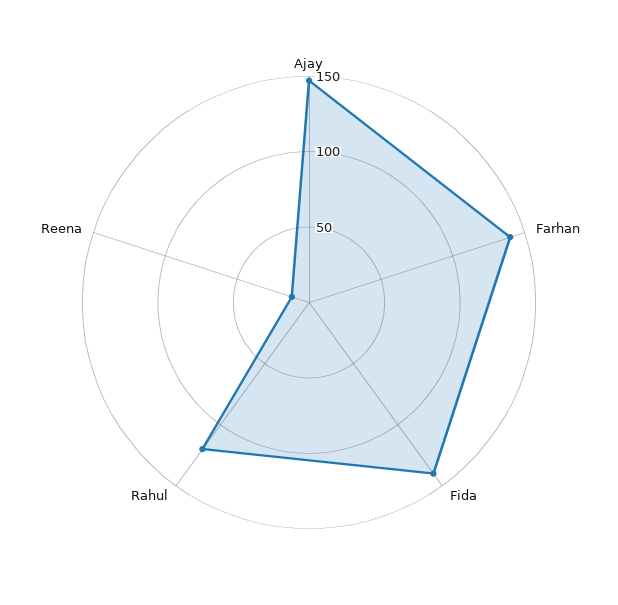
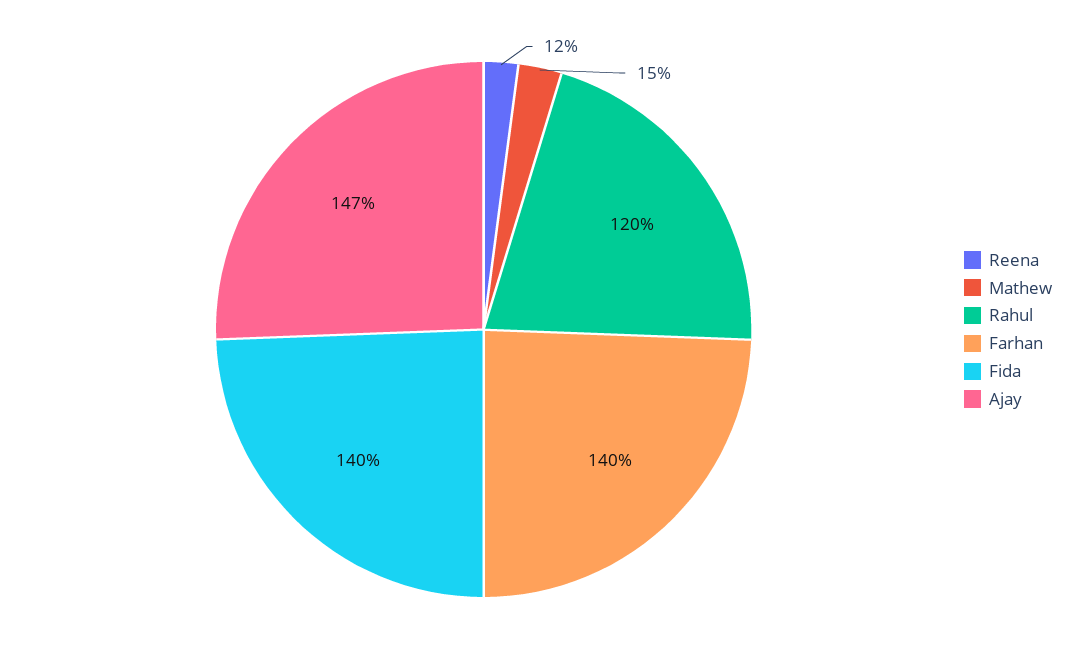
  {
    "Ajay": 147,
    "Farhan": 140,
    "Fida": 140,
    "Rahul": 120,
-   "Reena": 12
+   "Reena": 12,
+   "Mathew": 15
  }

